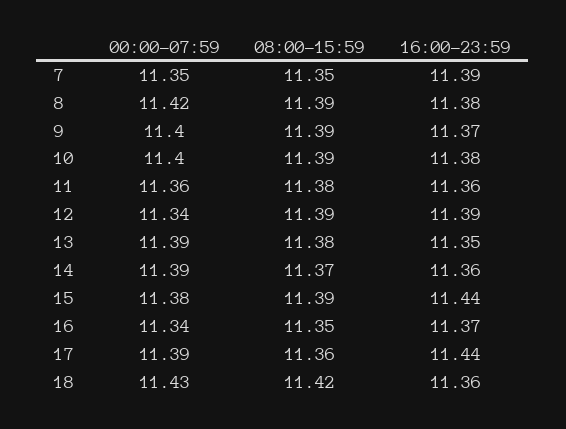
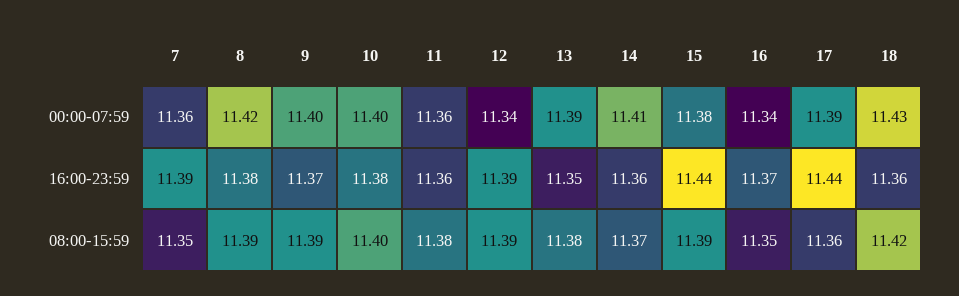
  {
    "00:00-07:59": {
-     "7": 11.35,
+     "7": 11.36,
      "8": 11.42,
      "9": 11.4,
      "10": 11.4,
      "11": 11.36,
      "12": 11.34,
      "13": 11.39,
-     "14": 11.39,
+     "14": 11.41,
      "15": 11.38,
      "16": 11.34,
      "17": 11.39,
      "18": 11.43
    },
    "08:00-15:59": {
      "7": 11.35,
      "8": 11.39,
      "9": 11.39,
-     "10": 11.39,
+     "10": 11.4,
      "11": 11.38,
      "12": 11.39,
      "13": 11.38,
      "14": 11.37,
      "15": 11.39,
      "16": 11.35,
      "17": 11.36,
      "18": 11.42
    },
    "16:00-23:59": {
      "7": 11.39,
      "8": 11.38,
      "9": 11.37,
      "10": 11.38,
      "11": 11.36,
      "12": 11.39,
      "13": 11.35,
      "14": 11.36,
      "15": 11.44,
      "16": 11.37,
      "17": 11.44,
      "18": 11.36
    }
  }

